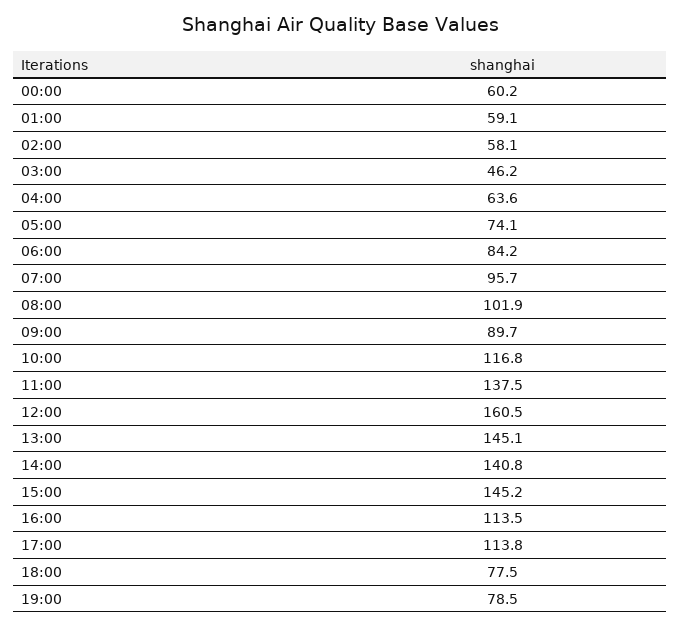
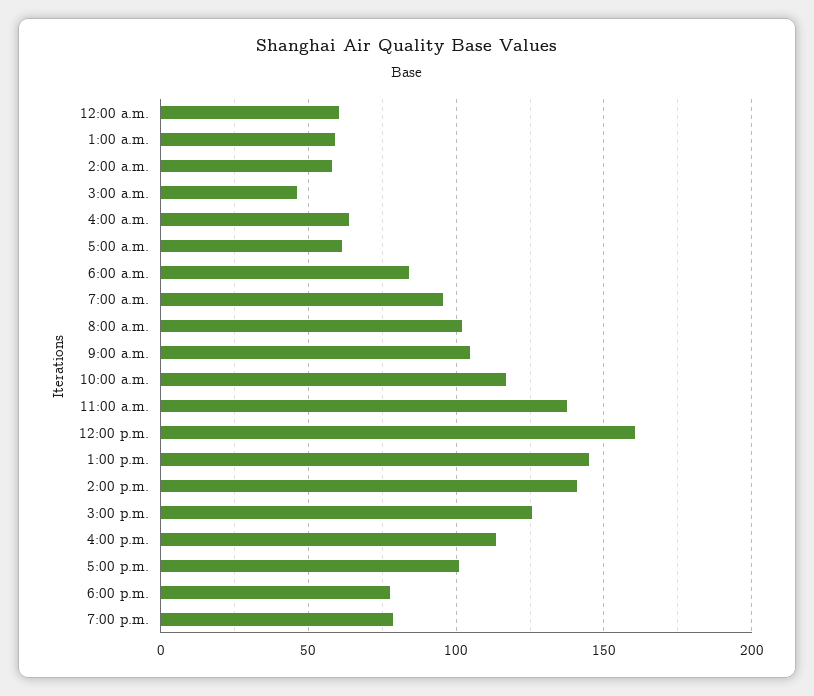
  {
    "00:00": 60.2,
    "01:00": 59.1,
    "02:00": 58.1,
    "03:00": 46.2,
    "04:00": 63.6,
-   "05:00": 74.1,
+   "05:00": 60,
    "06:00": 84.2,
    "07:00": 95.7,
    "08:00": 101.9,
-   "09:00": 89.7,
+   "09:00": 105,
    "10:00": 116.8,
    "11:00": 137.5,
    "12:00": 160.5,
    "13:00": 145.1,
    "14:00": 140.8,
-   "15:00": 145.2,
+   "15:00": 125,
    "16:00": 113.5,
-   "17:00": 113.8,
+   "17:00": 100,
    "18:00": 77.5,
    "19:00": 78.5
  }

